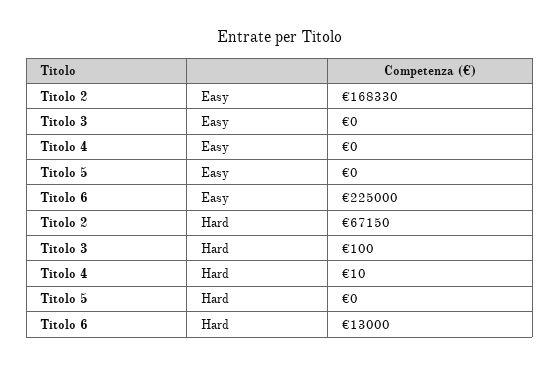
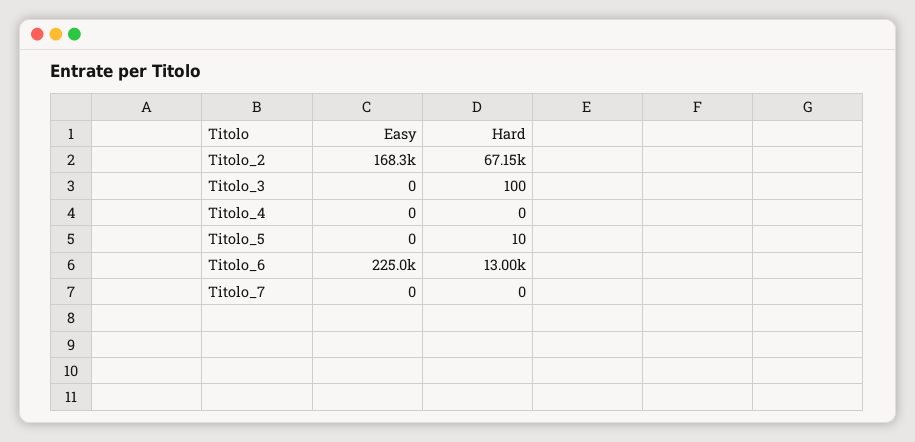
  {
    "Titolo 2": {
      "Easy": 168330,
      "Hard": 67150
    },
    "Titolo 3": {
      "Easy": 0,
      "Hard": 100
    },
    "Titolo 4": {
      "Easy": 0,
-     "Hard": 10
+     "Hard": 0
    },
    "Titolo 5": {
      "Easy": 0,
-     "Hard": 0
+     "Hard": 10
    },
    "Titolo 6": {
      "Easy": 225000,
      "Hard": 13000
-   }
+   },
+   "Titolo_7": {
+     "Easy": 0,
+     "Hard": 0
+   }
  }

